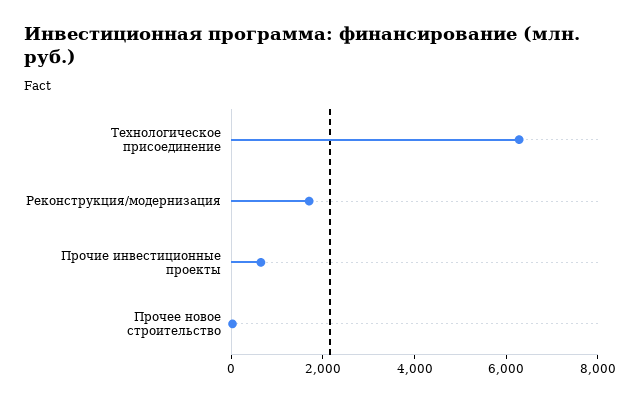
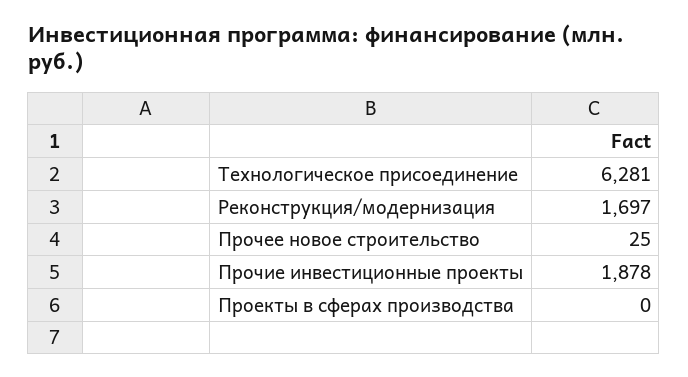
  {
    "Технологическое присоединение": 6281,
    "Реконструкция/модернизация": 1697,
-   "Прочие инвестиционные проекты": 500,
+   "Прочие инвестиционные проекты": 1878,
-   "Прочее новое строительство": 25
+   "Прочее новое строительство": 25,
+   "Проекты в сферах производства": 0
  }

